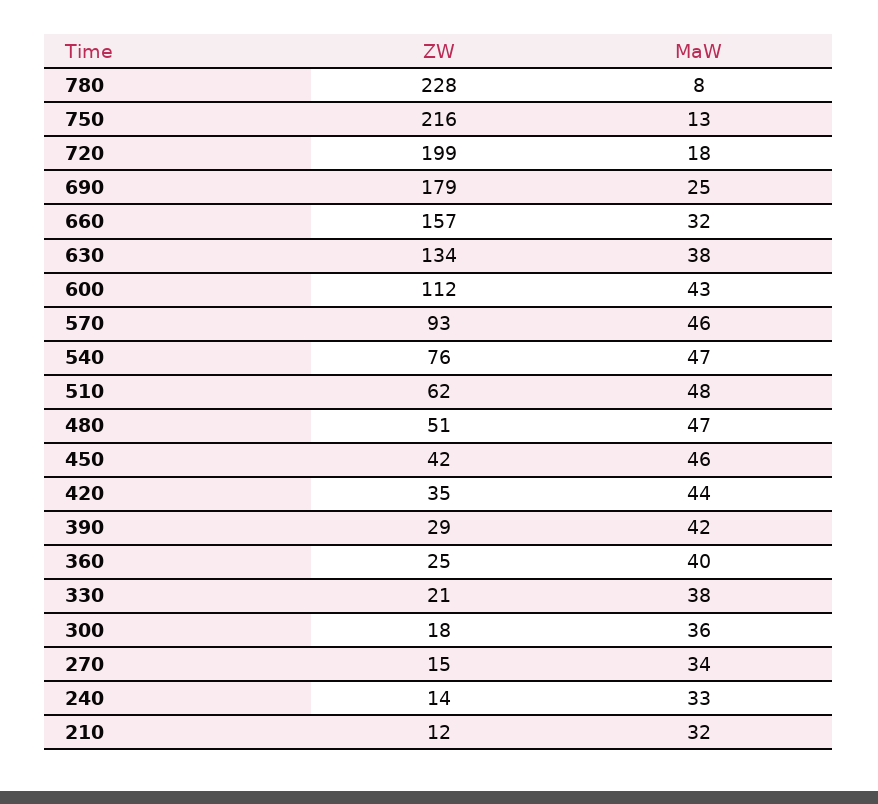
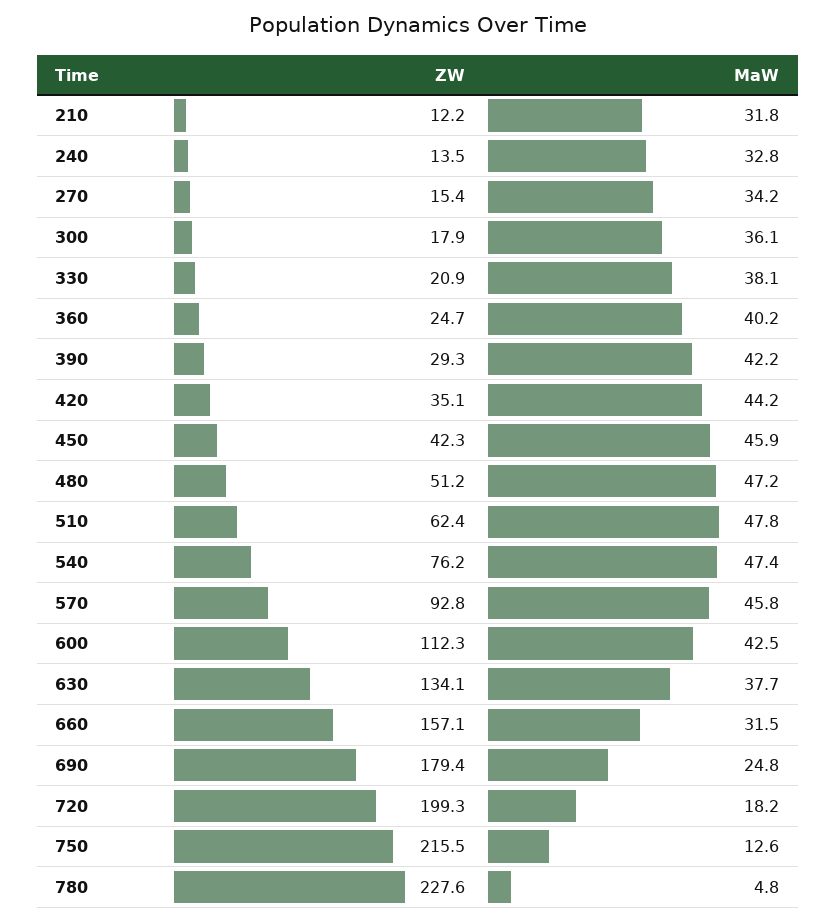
  {
    "ZW": {
      "780": 227.6,
      "750": 215.5,
      "720": 199.3,
      "690": 179.4,
      "660": 157.1,
      "630": 134.1,
      "600": 112.3,
      "570": 92.8,
      "540": 76.2,
      "510": 62.4,
      "480": 51.2,
      "450": 42.3,
      "420": 35.1,
      "390": 29.3,
      "360": 24.7,
      "330": 20.9,
      "300": 17.9,
      "270": 15.4,
      "240": 13.5,
      "210": 12.2
    },
    "MaW": {
-     "780": 8,
+     "780": 4.8,
      "750": 12.6,
      "720": 18.2,
      "690": 24.8,
      "660": 31.5,
      "630": 37.7,
      "600": 42.5,
      "570": 45.8,
      "540": 47.4,
      "510": 47.8,
      "480": 47.2,
      "450": 45.9,
      "420": 44.2,
      "390": 42.2,
      "360": 40.2,
      "330": 38.1,
      "300": 36.1,
      "270": 34.2,
      "240": 32.8,
      "210": 31.8
    }
  }

